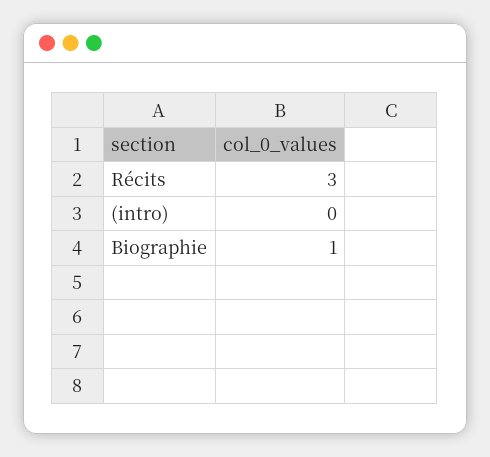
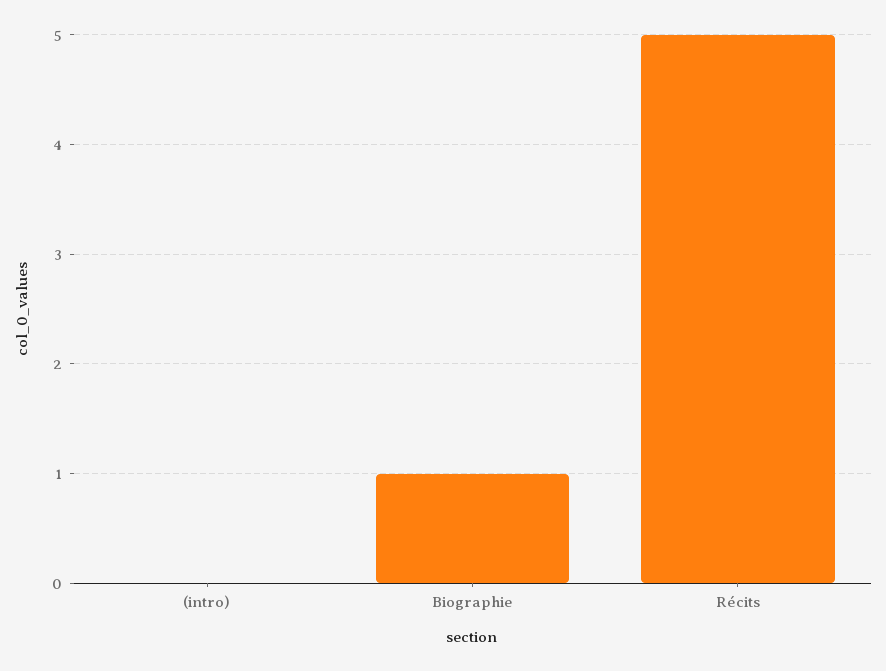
  {
-   "Récits": 3,
+   "Récits": 5,
    "(intro)": 0,
    "Biographie": 1
  }

